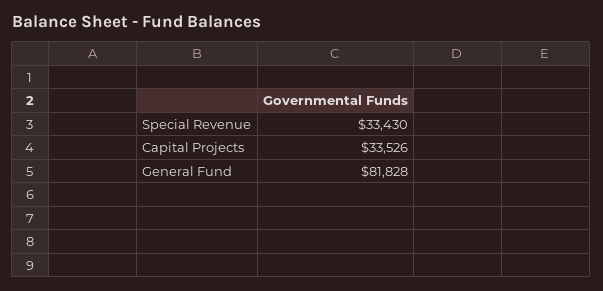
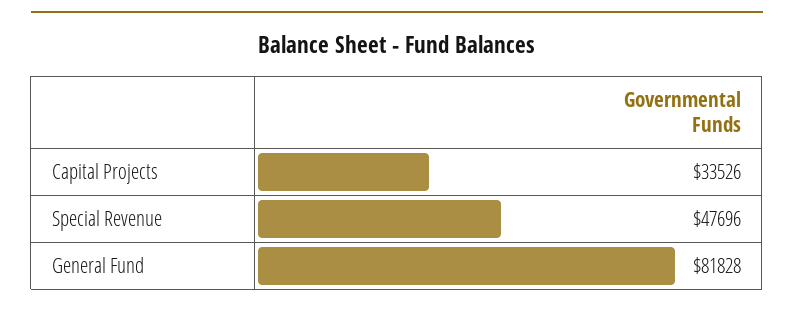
  {
-   "Special Revenue": 33430,
+   "Special Revenue": 47696,
    "Capital Projects": 33526,
    "General Fund": 81828
  }

